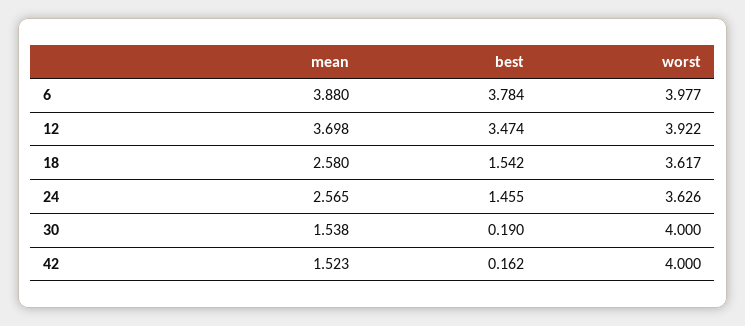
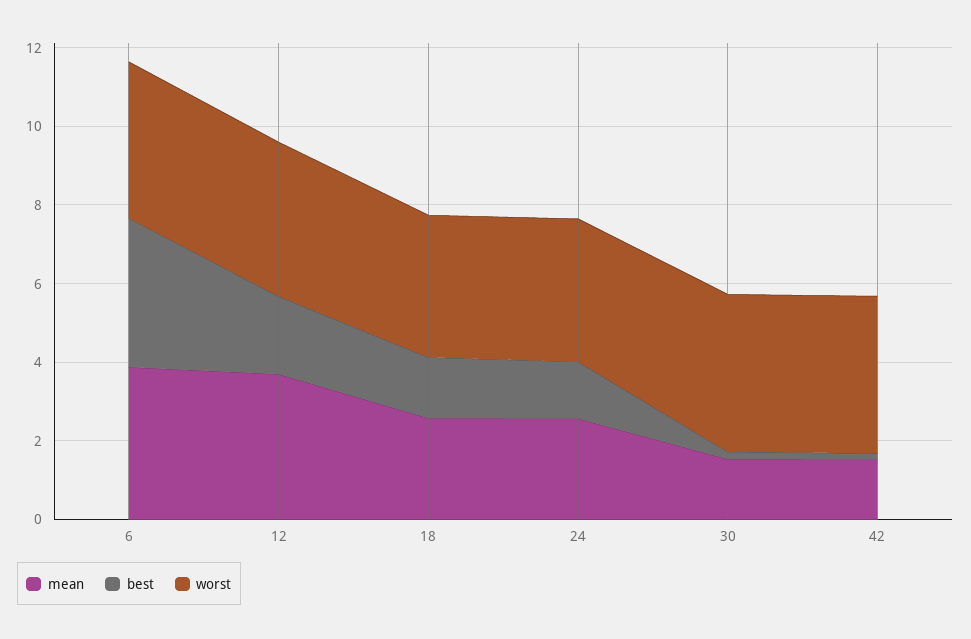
  {
    "mean": {
      "6": 3.88,
      "12": 3.698,
      "18": 2.58,
      "24": 2.565,
      "30": 1.538,
      "42": 1.523
    },
    "best": {
      "6": 3.784,
-     "12": 3.474,
+     "12": 2,
      "18": 1.542,
      "24": 1.455,
      "30": 0.19,
      "42": 0.162
    },
    "worst": {
      "6": 3.977,
      "12": 3.922,
      "18": 3.617,
      "24": 3.626,
      "30": 4,
      "42": 4
    }
  }

